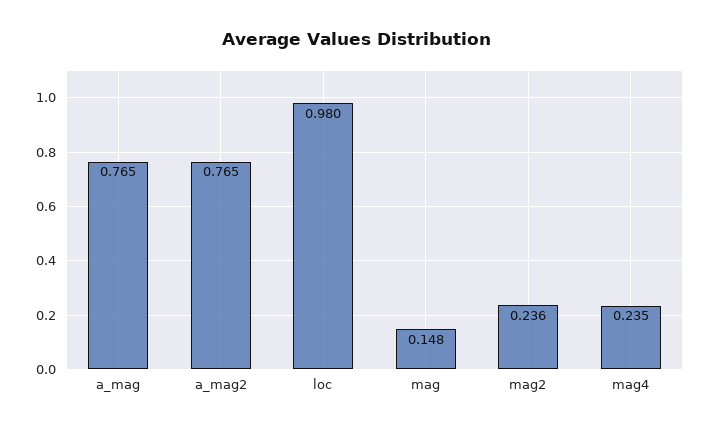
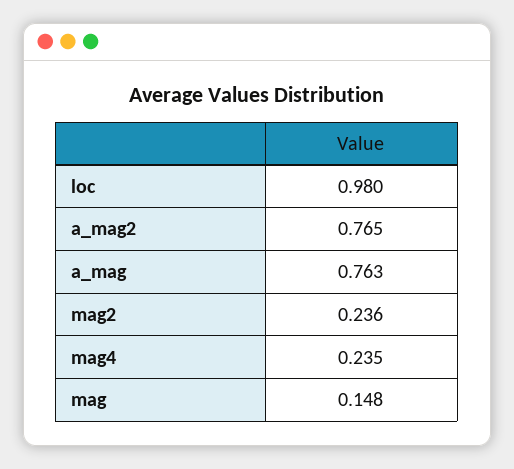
  {
-   "a_mag": 0.765,
+   "a_mag": 0.763,
    "a_mag2": 0.765,
    "loc": 0.98,
    "mag": 0.148,
    "mag2": 0.236,
    "mag4": 0.235
  }

